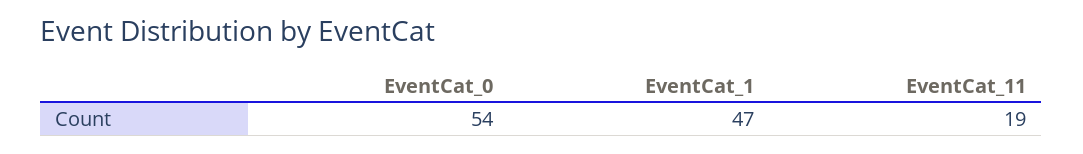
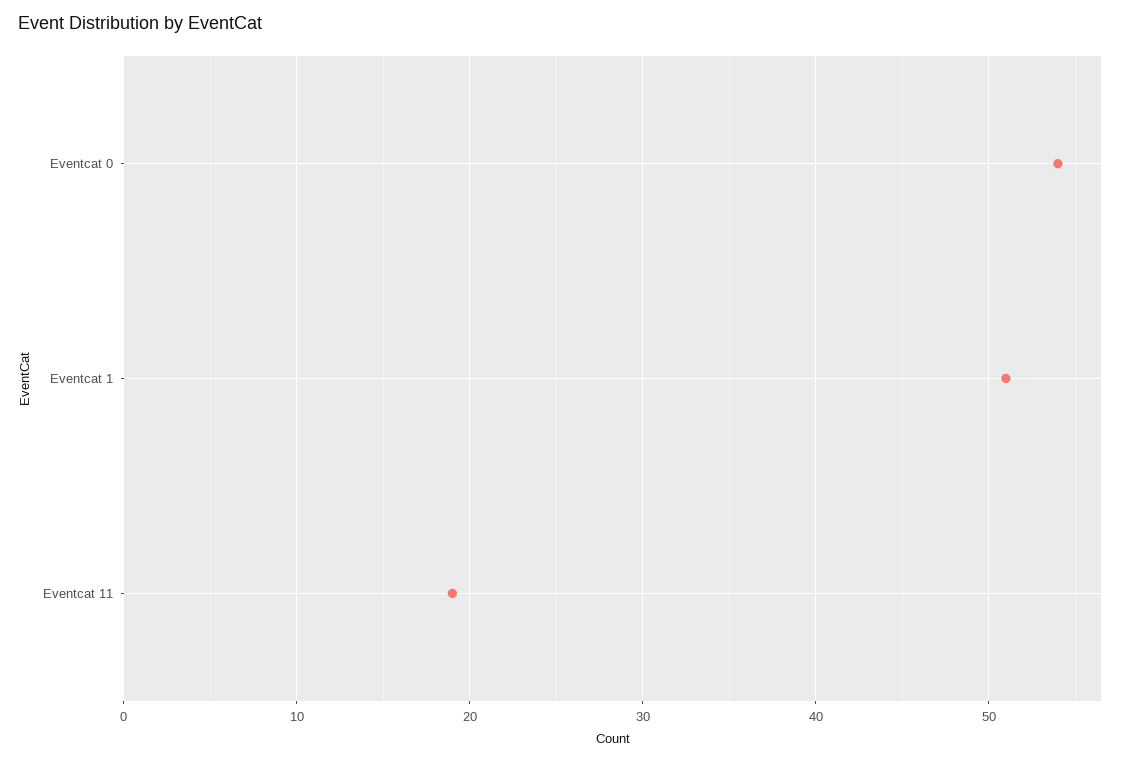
  {
    "EventCat_0": 54,
-   "EventCat_1": 47,
+   "EventCat_1": 51,
    "EventCat_11": 19
  }

